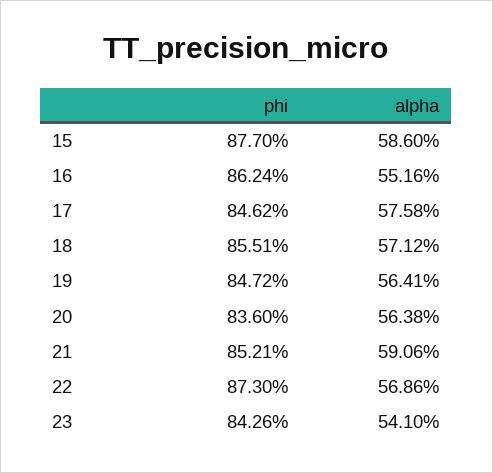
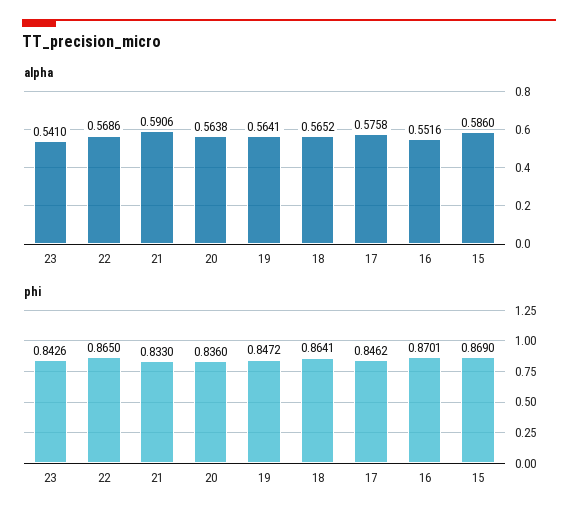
  {
    "phi": {
-     "15": 0.877,
+     "15": 0.869,
-     "16": 0.8624,
+     "16": 0.8701,
      "17": 0.8462,
-     "18": 0.8551,
+     "18": 0.8641,
      "19": 0.8472,
      "20": 0.836,
-     "21": 0.8521,
+     "21": 0.833,
-     "22": 0.873,
+     "22": 0.865,
      "23": 0.8426
    },
    "alpha": {
      "15": 0.586,
      "16": 0.5516,
      "17": 0.5758,
-     "18": 0.5712,
+     "18": 0.5652,
      "19": 0.5641,
      "20": 0.5638,
      "21": 0.5906,
      "22": 0.5686,
      "23": 0.541
    }
  }

